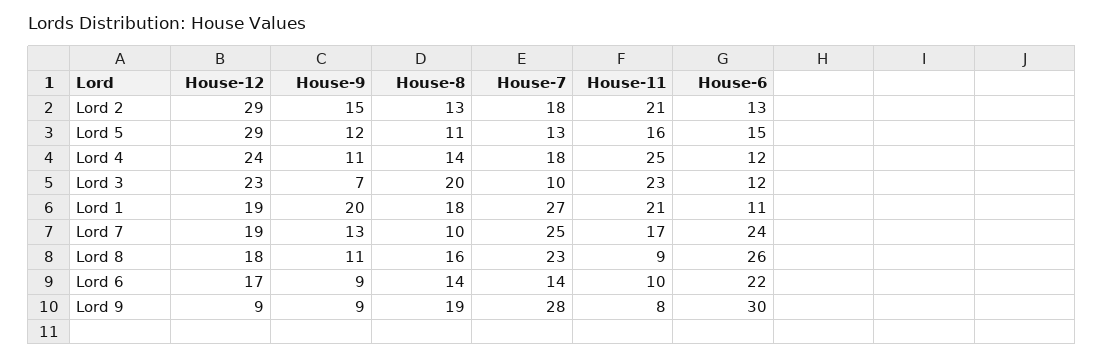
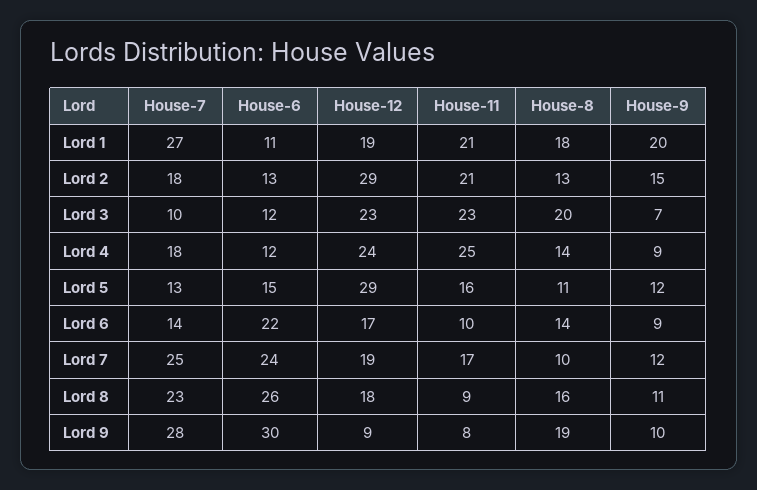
  {
    "House-12": {
      "Lord 2": 29,
      "Lord 5": 29,
      "Lord 4": 24,
      "Lord 3": 23,
      "Lord 1": 19,
      "Lord 7": 19,
      "Lord 8": 18,
      "Lord 6": 17,
      "Lord 9": 9
    },
    "House-9": {
      "Lord 2": 15,
      "Lord 5": 12,
-     "Lord 4": 11,
+     "Lord 4": 9,
      "Lord 3": 7,
      "Lord 1": 20,
-     "Lord 7": 13,
+     "Lord 7": 12,
      "Lord 8": 11,
      "Lord 6": 9,
-     "Lord 9": 9
+     "Lord 9": 10
    },
    "House-8": {
      "Lord 2": 13,
      "Lord 5": 11,
      "Lord 4": 14,
      "Lord 3": 20,
      "Lord 1": 18,
      "Lord 7": 10,
      "Lord 8": 16,
      "Lord 6": 14,
      "Lord 9": 19
    },
    "House-7": {
      "Lord 2": 18,
      "Lord 5": 13,
      "Lord 4": 18,
      "Lord 3": 10,
      "Lord 1": 27,
      "Lord 7": 25,
      "Lord 8": 23,
      "Lord 6": 14,
      "Lord 9": 28
    },
    "House-11": {
      "Lord 2": 21,
      "Lord 5": 16,
      "Lord 4": 25,
      "Lord 3": 23,
      "Lord 1": 21,
      "Lord 7": 17,
      "Lord 8": 9,
      "Lord 6": 10,
      "Lord 9": 8
    },
    "House-6": {
      "Lord 2": 13,
      "Lord 5": 15,
      "Lord 4": 12,
      "Lord 3": 12,
      "Lord 1": 11,
      "Lord 7": 24,
      "Lord 8": 26,
      "Lord 6": 22,
      "Lord 9": 30
    }
  }

